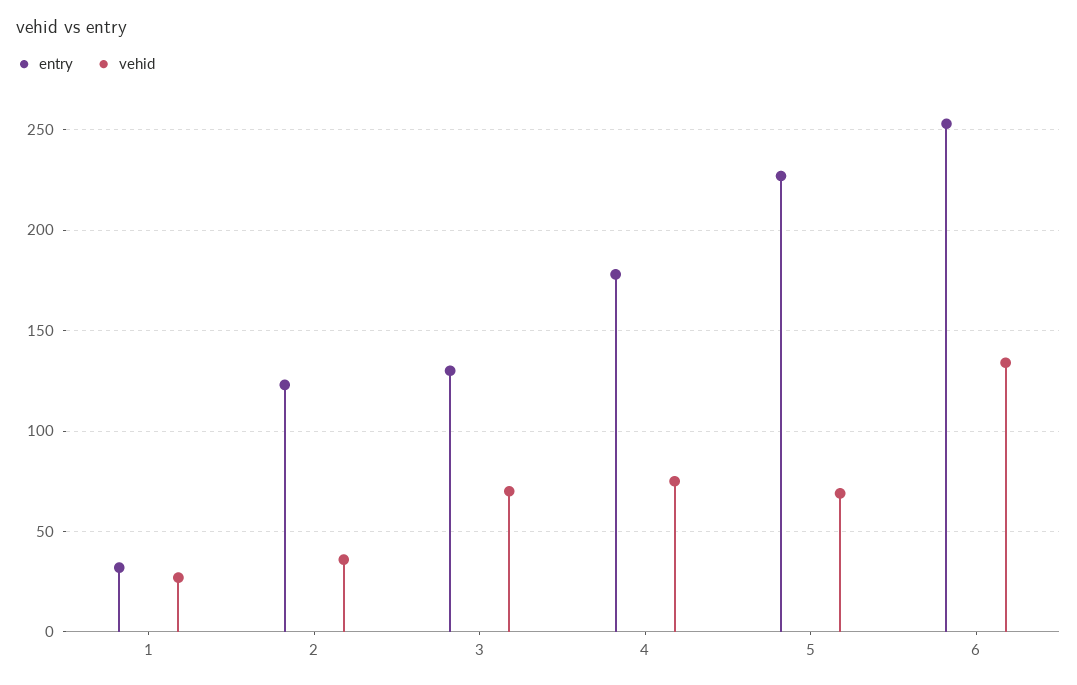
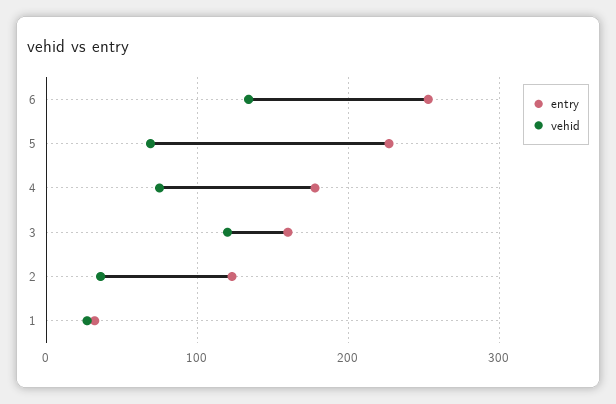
  {
    "entry": {
      "1": 30,
      "2": 125,
-     "3": 130,
+     "3": 160,
      "4": 180,
      "5": 225,
      "6": 255
    },
    "vehid": {
      "1": 25,
      "2": 35,
-     "3": 70,
+     "3": 120,
      "4": 75,
      "5": 70,
      "6": 135
    }
  }

